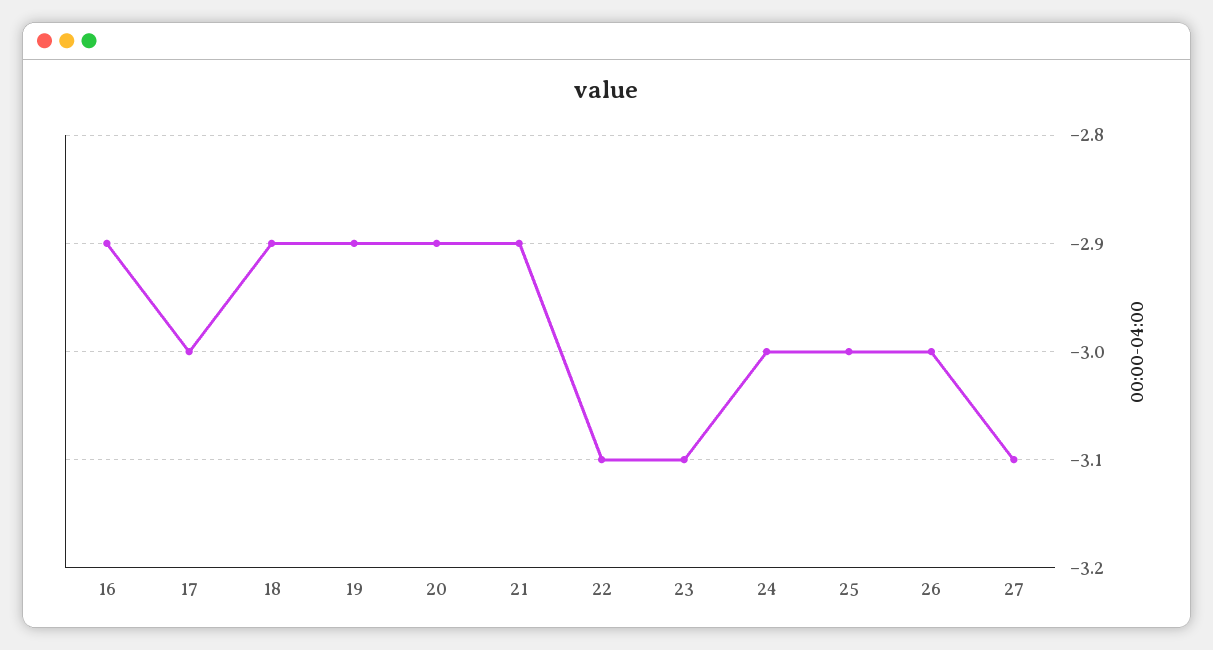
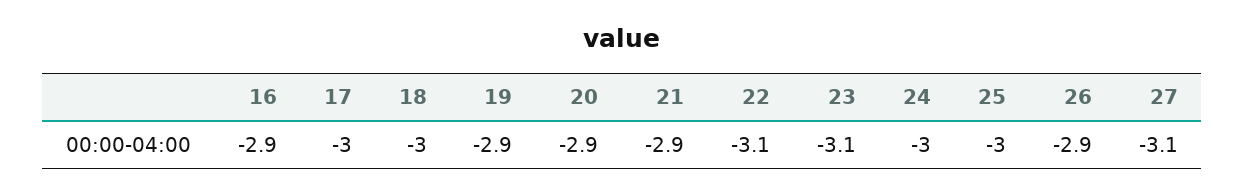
  {
    "16": -2.9,
    "17": -3,
-   "18": -2.9,
+   "18": -3,
    "19": -2.9,
    "20": -2.9,
    "21": -2.9,
    "22": -3.1,
    "23": -3.1,
    "24": -3,
    "25": -3,
-   "26": -3,
+   "26": -2.9,
    "27": -3.1
  }

